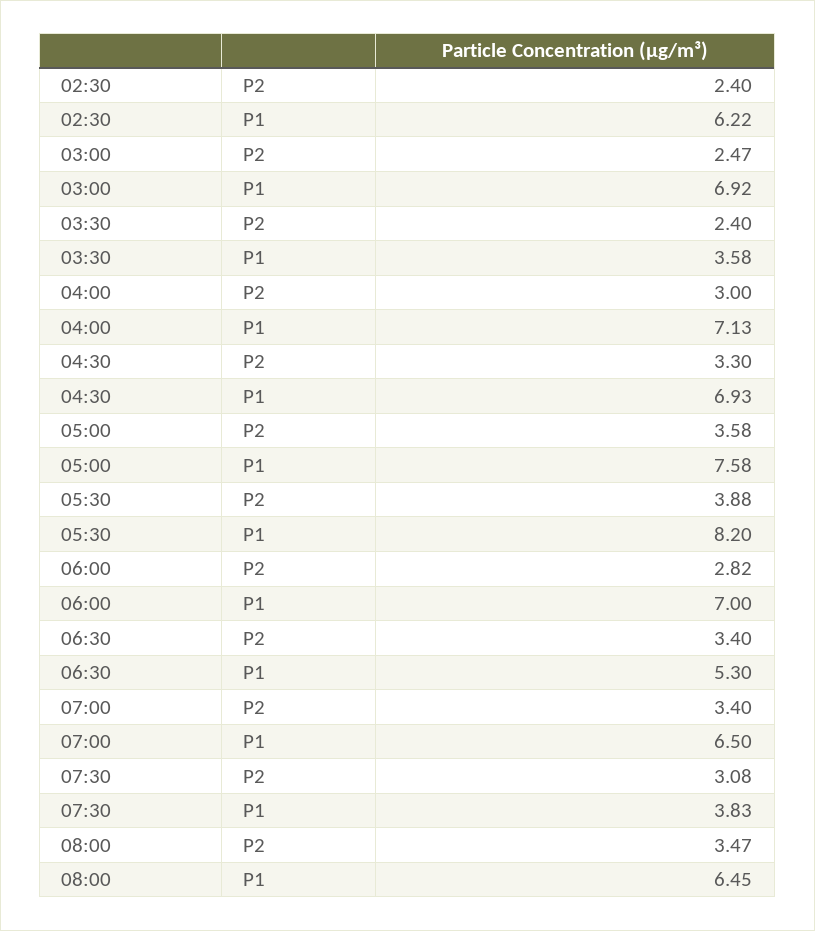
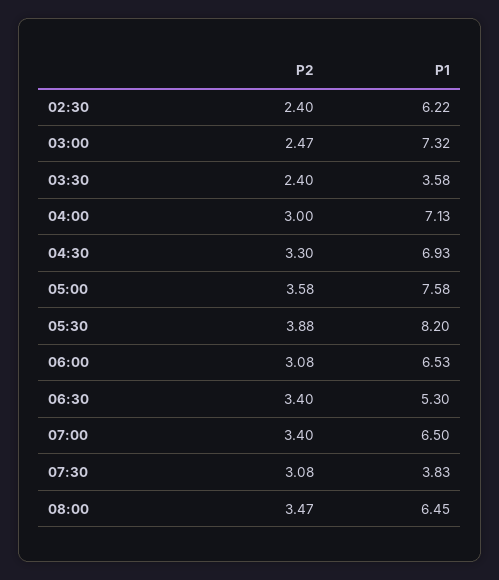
  {
    "02:30": {
      "P2": 2.4,
      "P1": 6.22
    },
    "03:00": {
      "P2": 2.47,
-     "P1": 6.92
+     "P1": 7.32
    },
    "03:30": {
      "P2": 2.4,
      "P1": 3.58
    },
    "04:00": {
      "P2": 3,
      "P1": 7.13
    },
    "04:30": {
      "P2": 3.3,
      "P1": 6.93
    },
    "05:00": {
      "P2": 3.58,
      "P1": 7.58
    },
    "05:30": {
      "P2": 3.88,
      "P1": 8.2
    },
    "06:00": {
-     "P2": 2.82,
+     "P2": 3.08,
-     "P1": 7
+     "P1": 6.53
    },
    "06:30": {
      "P2": 3.4,
      "P1": 5.3
    },
    "07:00": {
      "P2": 3.4,
      "P1": 6.5
    },
    "07:30": {
      "P2": 3.08,
      "P1": 3.83
    },
    "08:00": {
      "P2": 3.47,
      "P1": 6.45
    }
  }

